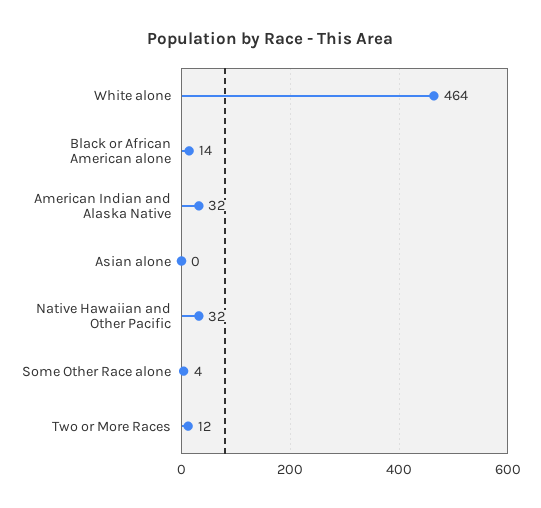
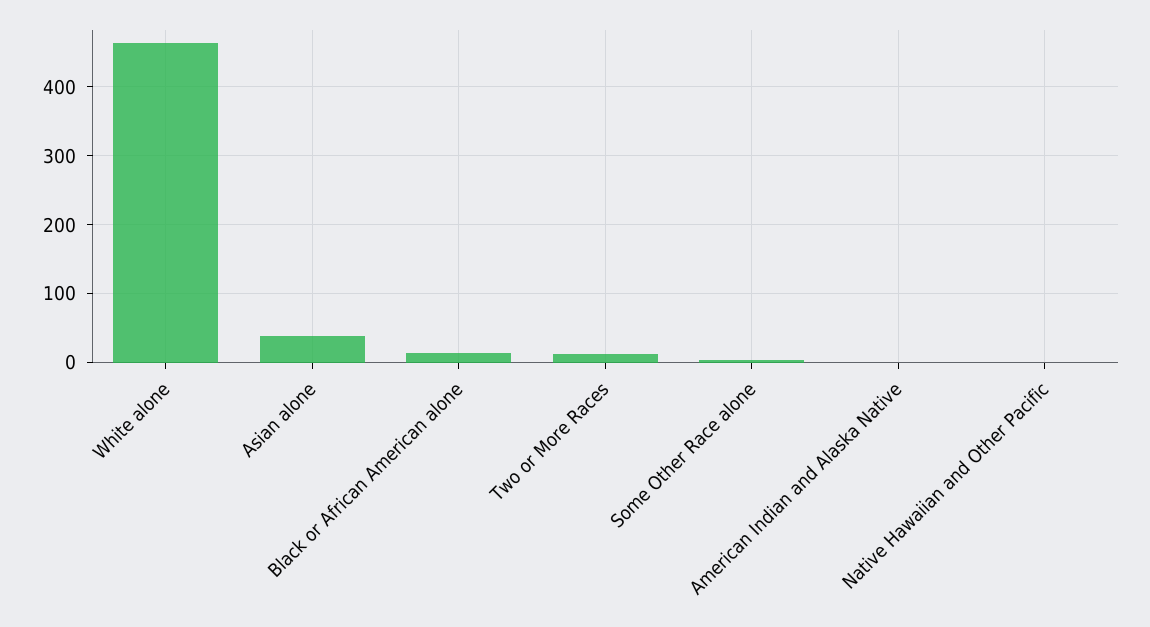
  {
    "White alone": 464,
    "Black or African American alone": 14,
-   "American Indian and Alaska Native": 32,
+   "American Indian and Alaska Native": 0,
-   "Asian alone": 0,
+   "Asian alone": 40,
-   "Native Hawaiian and Other Pacific": 32,
+   "Native Hawaiian and Other Pacific": 0,
    "Some Other Race alone": 4,
    "Two or More Races": 12
  }

